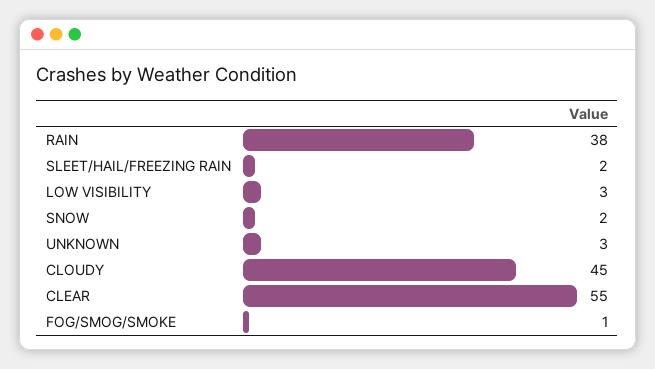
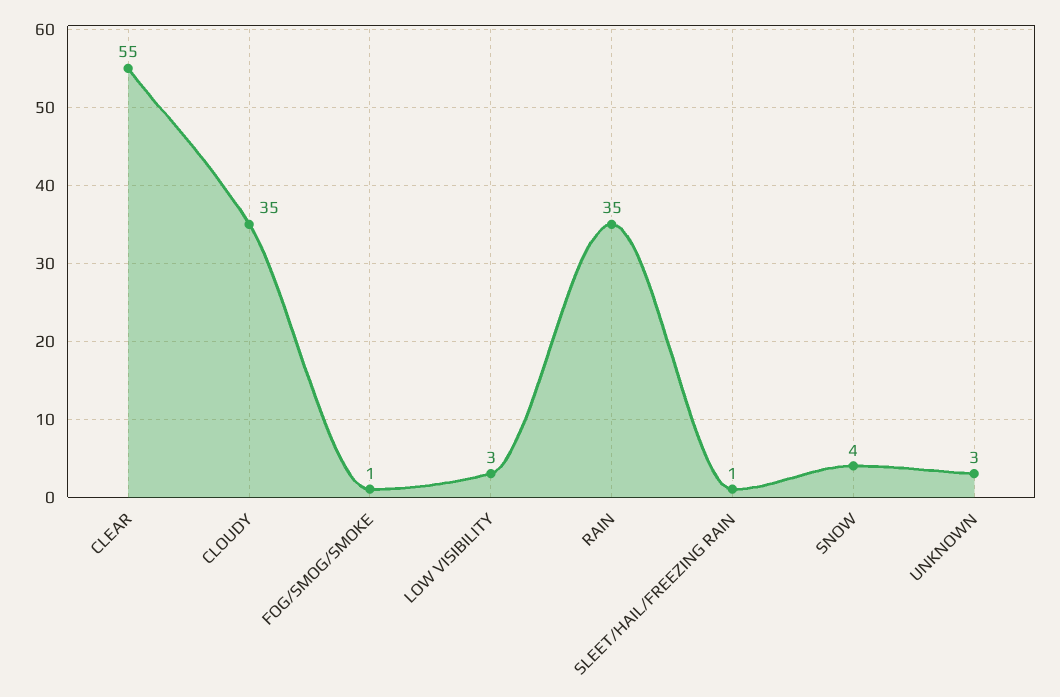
  {
-   "RAIN": 38,
+   "RAIN": 35,
-   "SLEET/HAIL/FREEZING RAIN": 2,
+   "SLEET/HAIL/FREEZING RAIN": 1,
    "LOW VISIBILITY": 3,
-   "SNOW": 2,
+   "SNOW": 4,
    "UNKNOWN": 3,
-   "CLOUDY": 45,
+   "CLOUDY": 35,
    "CLEAR": 55,
    "FOG/SMOG/SMOKE": 1
  }

